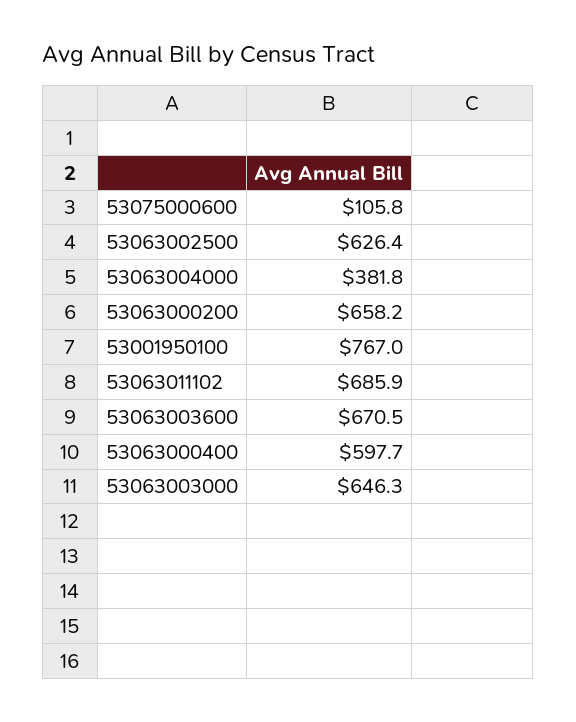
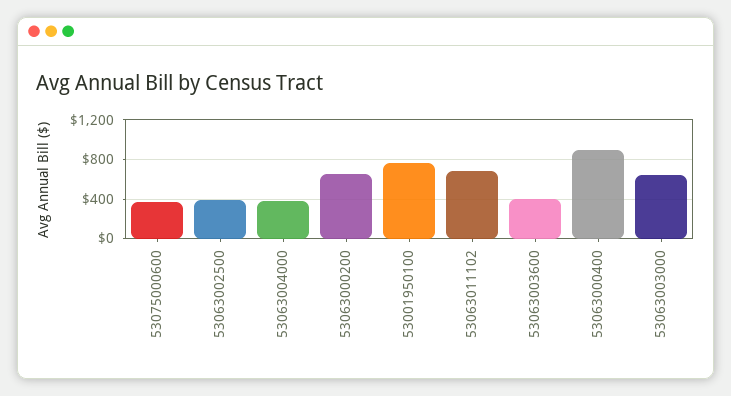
  {
-   "53075000600": 105.8,
+   "53075000600": 400,
-   "53063002500": 626.4,
+   "53063002500": 400,
    "53063004000": 381.8,
    "53063000200": 658.2,
    "53001950100": 767,
    "53063011102": 685.9,
-   "53063003600": 670.5,
+   "53063003600": 400,
-   "53063000400": 597.7,
+   "53063000400": 900,
    "53063003000": 646.3
  }

